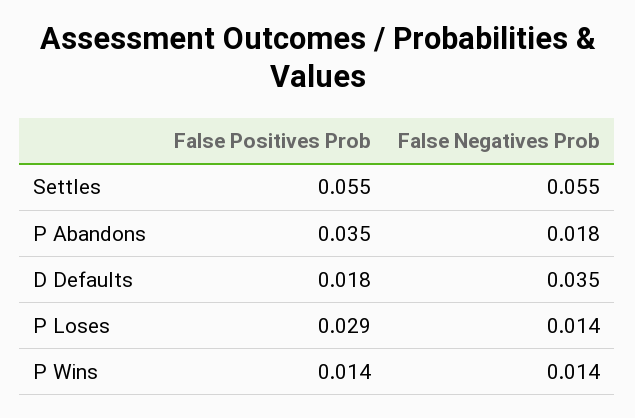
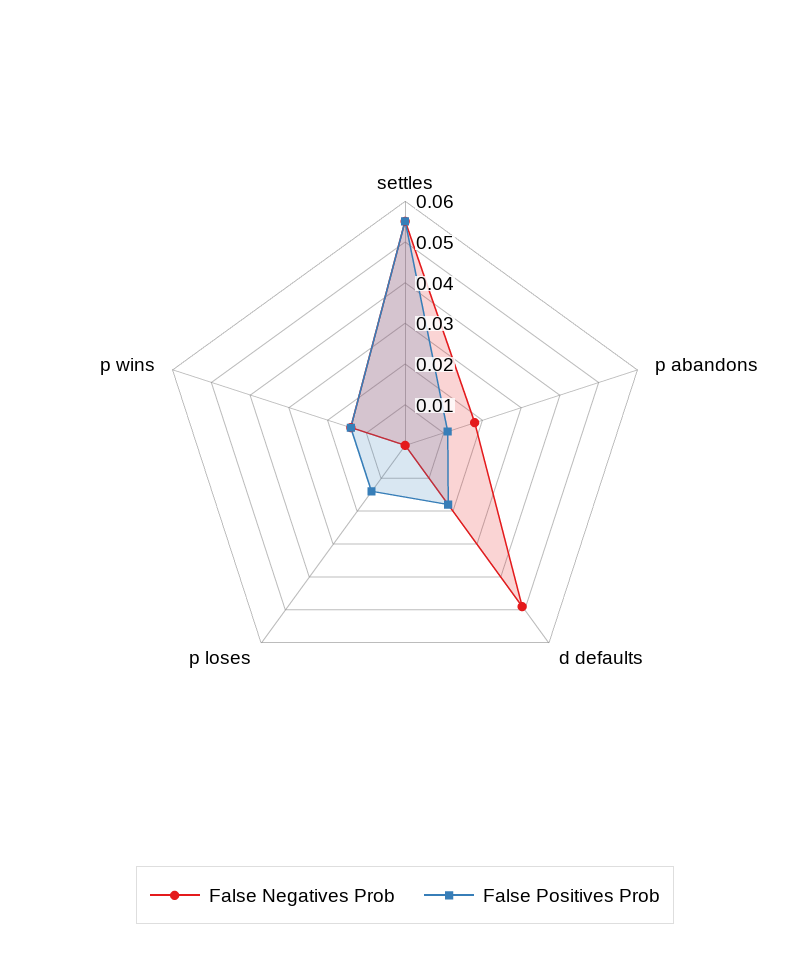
  {
    "False Positives Prob": {
      "Settles": 0.055,
-     "P Abandons": 0.035,
+     "P Abandons": 0.01,
      "D Defaults": 0.018,
-     "P Loses": 0.029,
+     "P Loses": 0.015,
      "P Wins": 0.014
    },
    "False Negatives Prob": {
      "Settles": 0.055,
      "P Abandons": 0.018,
-     "D Defaults": 0.035,
+     "D Defaults": 0.05,
-     "P Loses": 0.014,
+     "P Loses": 0,
      "P Wins": 0.014
    }
  }

